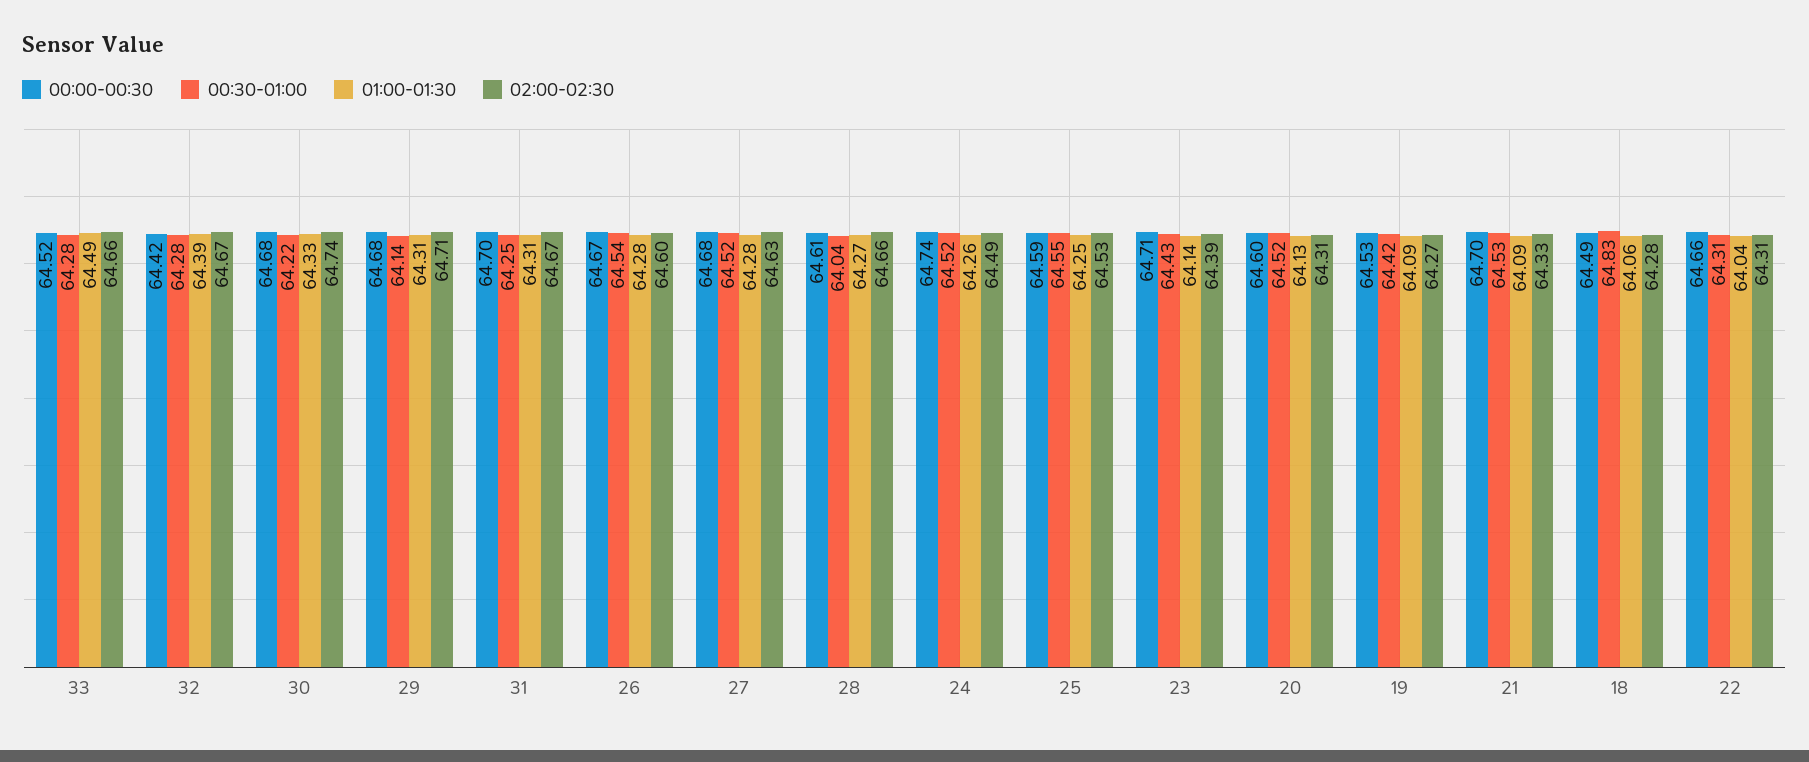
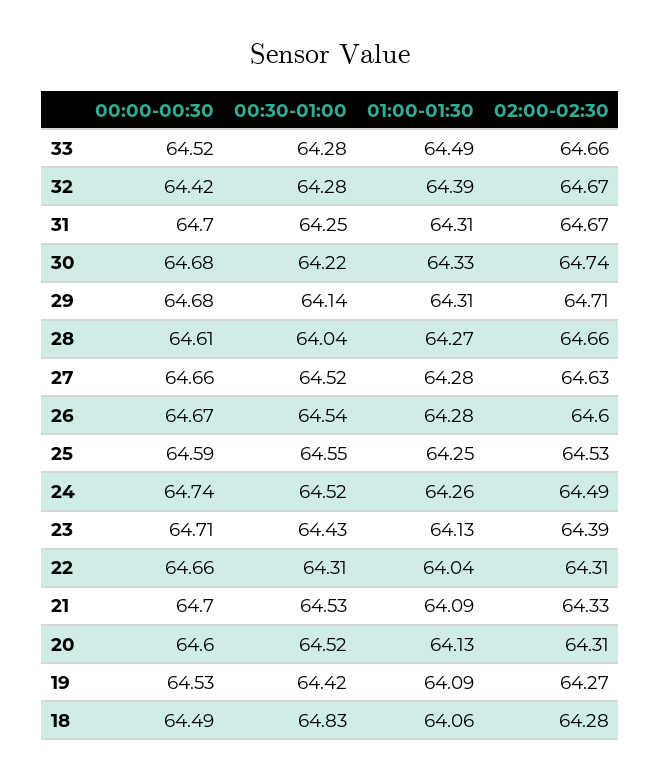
  {
    "00:00-00:30": {
      "33": 64.52,
      "32": 64.42,
      "30": 64.68,
      "29": 64.68,
      "31": 64.7,
      "26": 64.67,
-     "27": 64.68,
+     "27": 64.66,
      "28": 64.61,
      "24": 64.74,
      "25": 64.59,
      "23": 64.71,
      "20": 64.6,
      "19": 64.53,
      "21": 64.7,
      "18": 64.49,
      "22": 64.66
    },
    "00:30-01:00": {
      "33": 64.28,
      "32": 64.28,
      "30": 64.22,
      "29": 64.14,
      "31": 64.25,
      "26": 64.54,
      "27": 64.52,
      "28": 64.04,
      "24": 64.52,
      "25": 64.55,
      "23": 64.43,
      "20": 64.52,
      "19": 64.42,
      "21": 64.53,
      "18": 64.83,
      "22": 64.31
    },
    "01:00-01:30": {
      "33": 64.49,
      "32": 64.39,
      "30": 64.33,
      "29": 64.31,
      "31": 64.31,
      "26": 64.28,
      "27": 64.28,
      "28": 64.27,
      "24": 64.26,
      "25": 64.25,
-     "23": 64.14,
+     "23": 64.13,
      "20": 64.13,
      "19": 64.09,
      "21": 64.09,
      "18": 64.06,
      "22": 64.04
    },
    "02:00-02:30": {
      "33": 64.66,
      "32": 64.67,
      "30": 64.74,
      "29": 64.71,
      "31": 64.67,
      "26": 64.6,
      "27": 64.63,
      "28": 64.66,
      "24": 64.49,
      "25": 64.53,
      "23": 64.39,
      "20": 64.31,
      "19": 64.27,
      "21": 64.33,
      "18": 64.28,
      "22": 64.31
    }
  }

